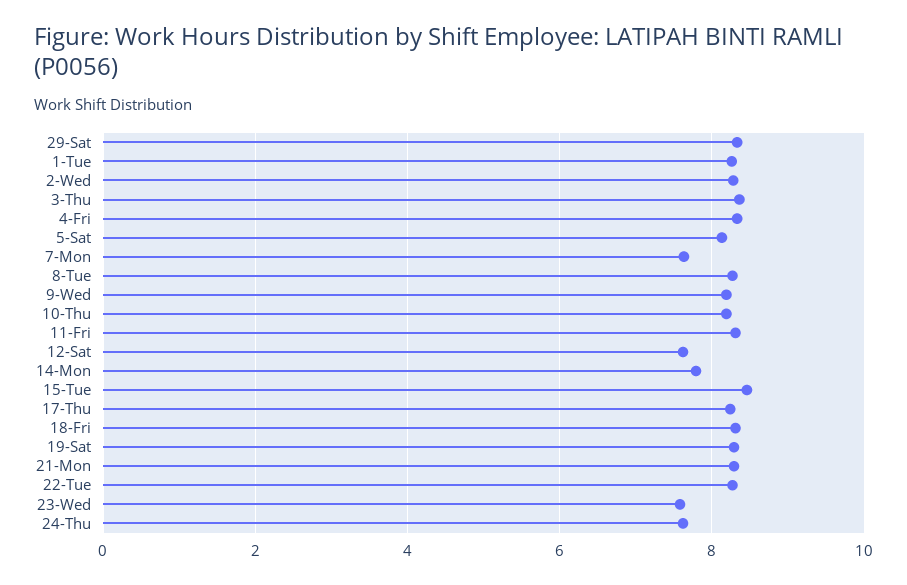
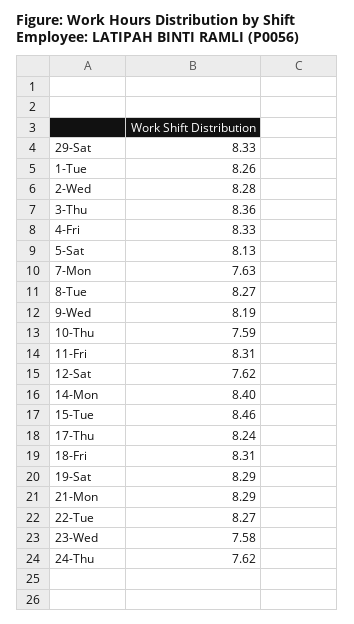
  {
    "29-Sat": 8.33,
    "1-Tue": 8.26,
    "2-Wed": 8.28,
    "3-Thu": 8.36,
    "4-Fri": 8.33,
    "5-Sat": 8.13,
    "7-Mon": 7.63,
    "8-Tue": 8.27,
    "9-Wed": 8.19,
-   "10-Thu": 8.2,
+   "10-Thu": 7.59,
    "11-Fri": 8.31,
    "12-Sat": 7.62,
-   "14-Mon": 7.8,
+   "14-Mon": 8.4,
    "15-Tue": 8.46,
    "17-Thu": 8.24,
    "18-Fri": 8.31,
    "19-Sat": 8.29,
    "21-Mon": 8.29,
    "22-Tue": 8.27,
    "23-Wed": 7.58,
    "24-Thu": 7.62
  }

